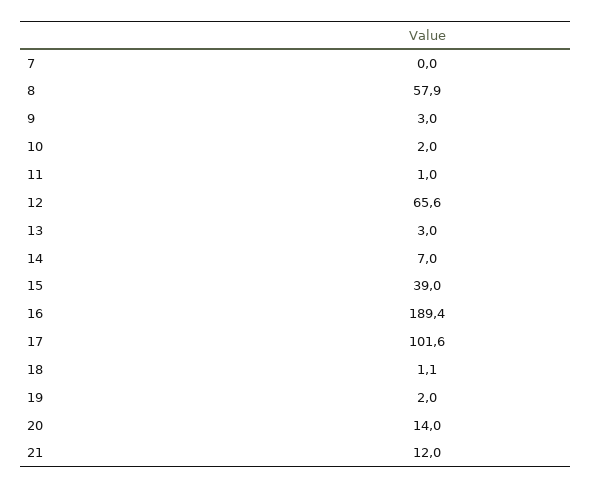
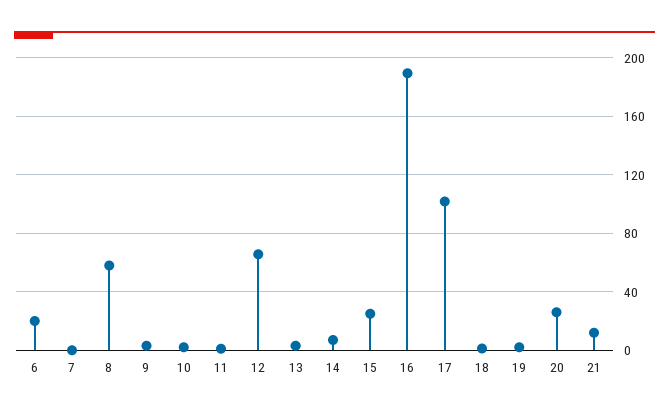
  {
    "7": 0,
    "8": 57.9,
    "9": 3,
    "10": 2,
    "11": 1,
    "12": 65.6,
    "13": 3,
    "14": 7,
-   "15": 39,
+   "15": 25,
    "16": 189.4,
    "17": 101.6,
    "18": 1.1,
    "19": 2,
-   "20": 14,
+   "20": 25,
-   "21": 12
+   "21": 12,
+   "6": 20
  }

